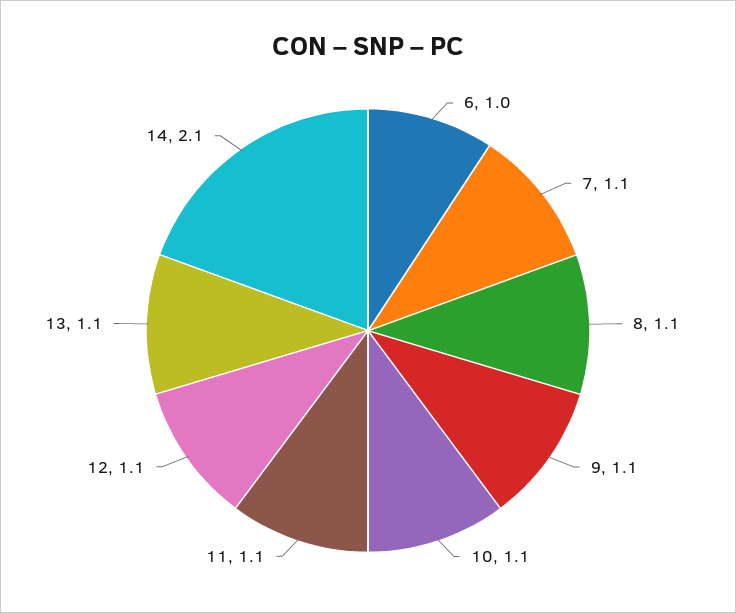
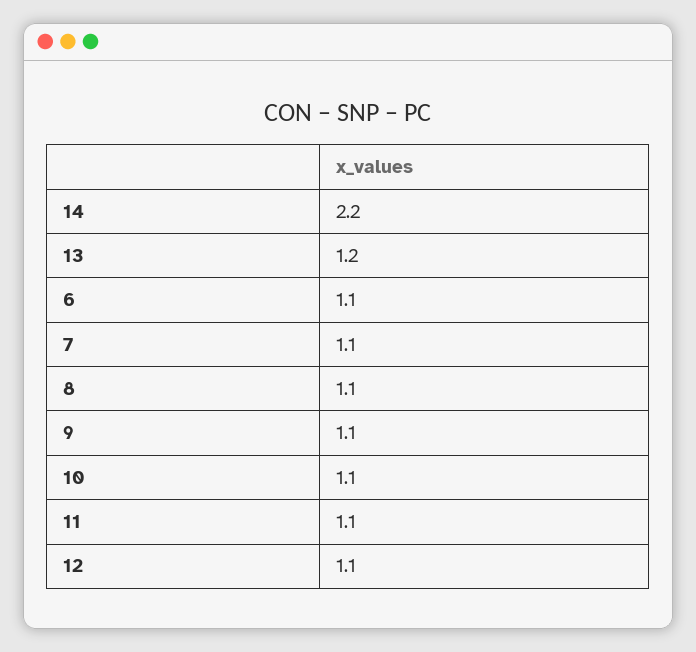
  {
-   "6": 1,
+   "6": 1.1,
    "7": 1.1,
    "8": 1.1,
    "9": 1.1,
    "10": 1.1,
    "11": 1.1,
    "12": 1.1,
-   "13": 1.1,
+   "13": 1.2,
-   "14": 2.1
+   "14": 2.2
  }

